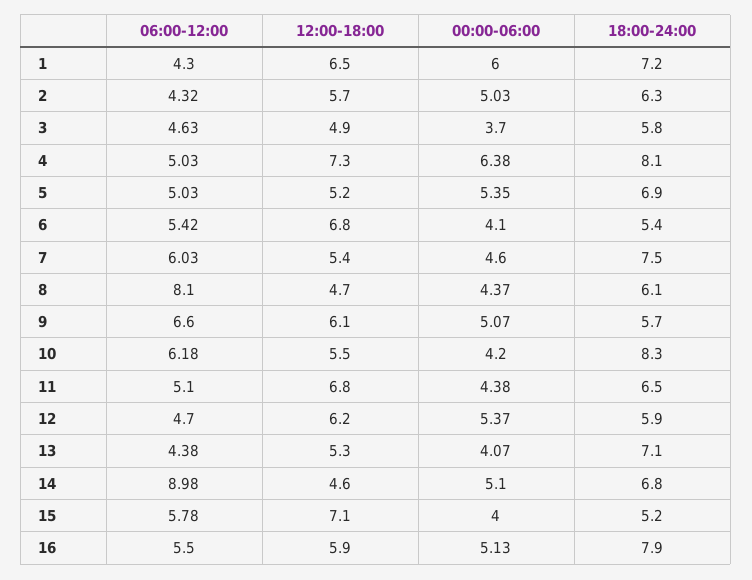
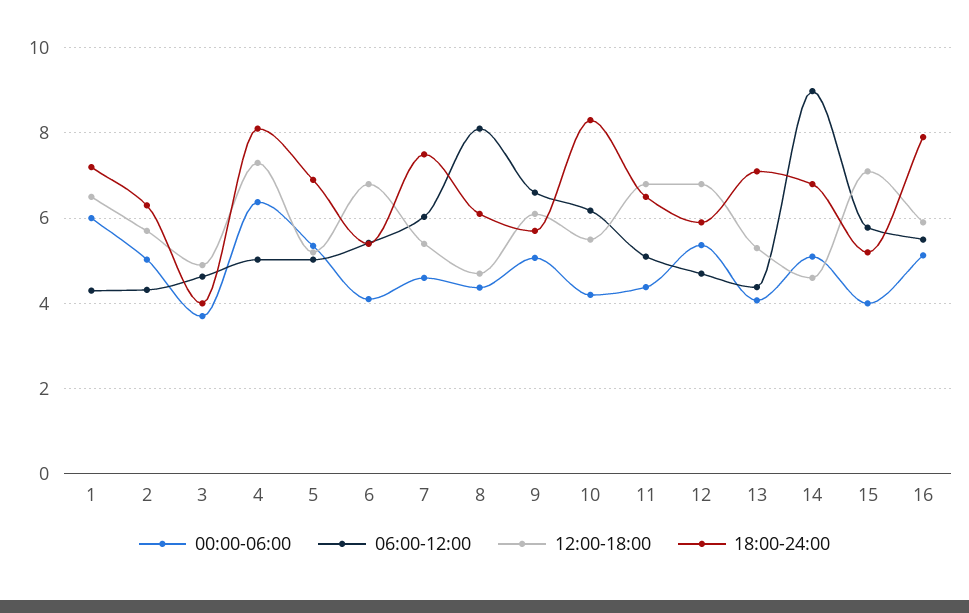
  {
    "06:00-12:00": {
      "1": 4.3,
      "2": 4.32,
      "3": 4.63,
      "4": 5.03,
      "5": 5.03,
      "6": 5.42,
      "7": 6.03,
      "8": 8.1,
      "9": 6.6,
      "10": 6.18,
      "11": 5.1,
      "12": 4.7,
      "13": 4.38,
      "14": 8.98,
      "15": 5.78,
      "16": 5.5
    },
    "12:00-18:00": {
      "1": 6.5,
      "2": 5.7,
      "3": 4.9,
      "4": 7.3,
      "5": 5.2,
      "6": 6.8,
      "7": 5.4,
      "8": 4.7,
      "9": 6.1,
      "10": 5.5,
      "11": 6.8,
-     "12": 6.2,
+     "12": 6.8,
      "13": 5.3,
      "14": 4.6,
      "15": 7.1,
      "16": 5.9
    },
    "00:00-06:00": {
      "1": 6,
      "2": 5.03,
      "3": 3.7,
      "4": 6.38,
      "5": 5.35,
      "6": 4.1,
      "7": 4.6,
      "8": 4.37,
      "9": 5.07,
      "10": 4.2,
      "11": 4.38,
      "12": 5.37,
      "13": 4.07,
      "14": 5.1,
      "15": 4,
      "16": 5.13
    },
    "18:00-24:00": {
      "1": 7.2,
      "2": 6.3,
-     "3": 5.8,
+     "3": 4,
      "4": 8.1,
      "5": 6.9,
      "6": 5.4,
      "7": 7.5,
      "8": 6.1,
      "9": 5.7,
      "10": 8.3,
      "11": 6.5,
      "12": 5.9,
      "13": 7.1,
      "14": 6.8,
      "15": 5.2,
      "16": 7.9
    }
  }

